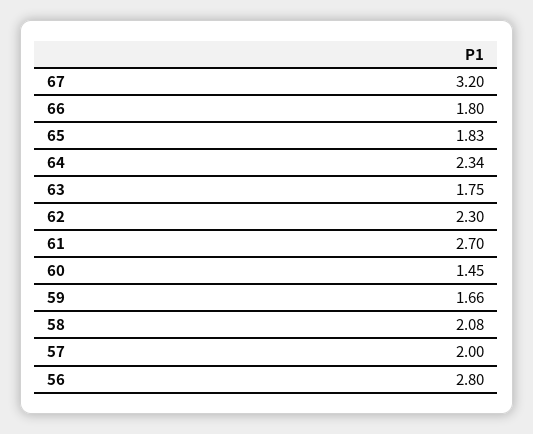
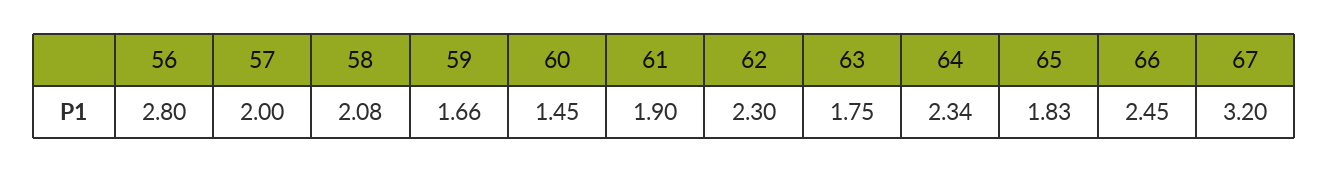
  {
    "67": 3.2,
-   "66": 1.8,
+   "66": 2.45,
    "65": 1.83,
    "64": 2.34,
    "63": 1.75,
    "62": 2.3,
-   "61": 2.7,
+   "61": 1.9,
    "60": 1.45,
    "59": 1.66,
    "58": 2.08,
    "57": 2,
    "56": 2.8
  }

